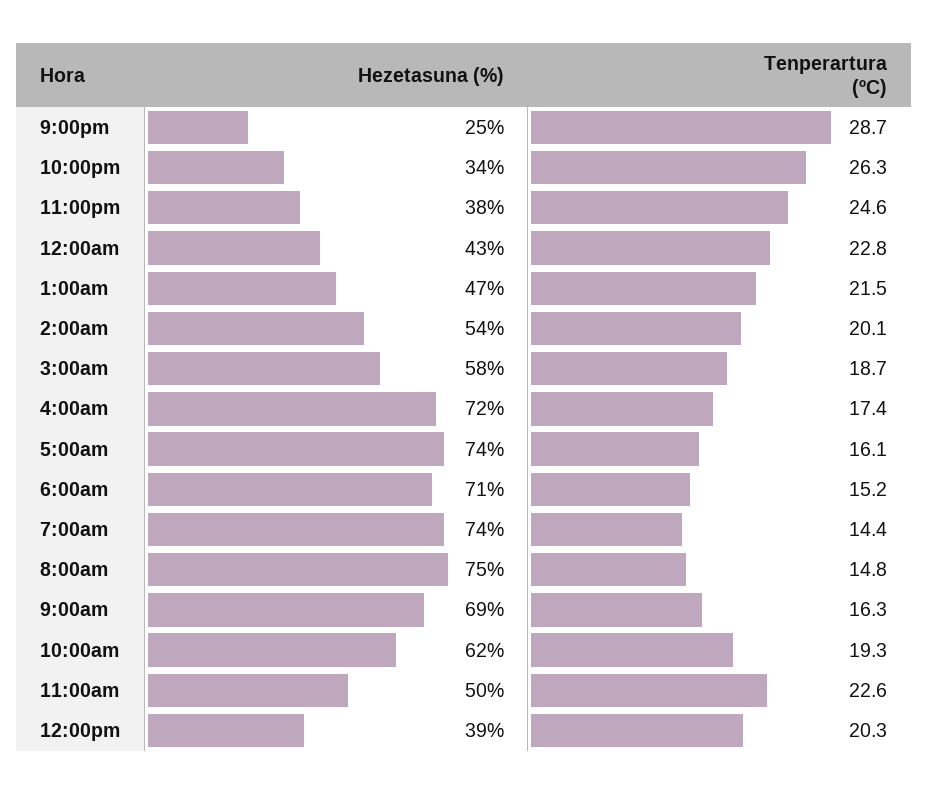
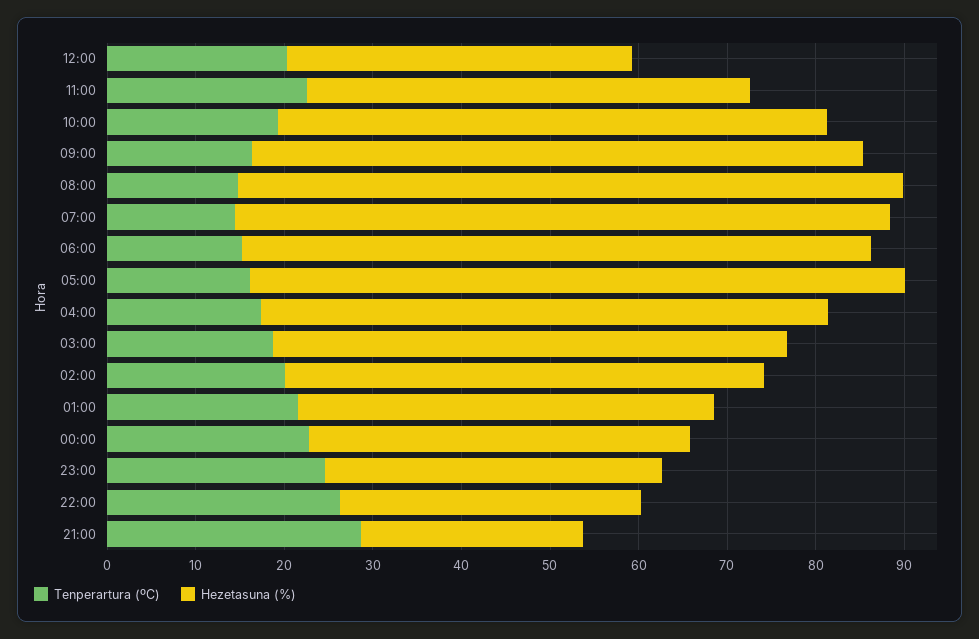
  {
    "Hezetasuna (%)": {
      "9:00pm": 25,
      "10:00pm": 34,
      "11:00pm": 38,
      "12:00am": 43,
      "1:00am": 47,
      "2:00am": 54,
      "3:00am": 58,
-     "4:00am": 72,
+     "4:00am": 64,
      "5:00am": 74,
      "6:00am": 71,
      "7:00am": 74,
      "8:00am": 75,
      "9:00am": 69,
      "10:00am": 62,
      "11:00am": 50,
      "12:00pm": 39
    },
    "Tenperartura (ºC)": {
      "9:00pm": 28.7,
      "10:00pm": 26.3,
      "11:00pm": 24.6,
      "12:00am": 22.8,
      "1:00am": 21.5,
      "2:00am": 20.1,
      "3:00am": 18.7,
      "4:00am": 17.4,
      "5:00am": 16.1,
      "6:00am": 15.2,
      "7:00am": 14.4,
      "8:00am": 14.8,
      "9:00am": 16.3,
      "10:00am": 19.3,
      "11:00am": 22.6,
      "12:00pm": 20.3
    }
  }

